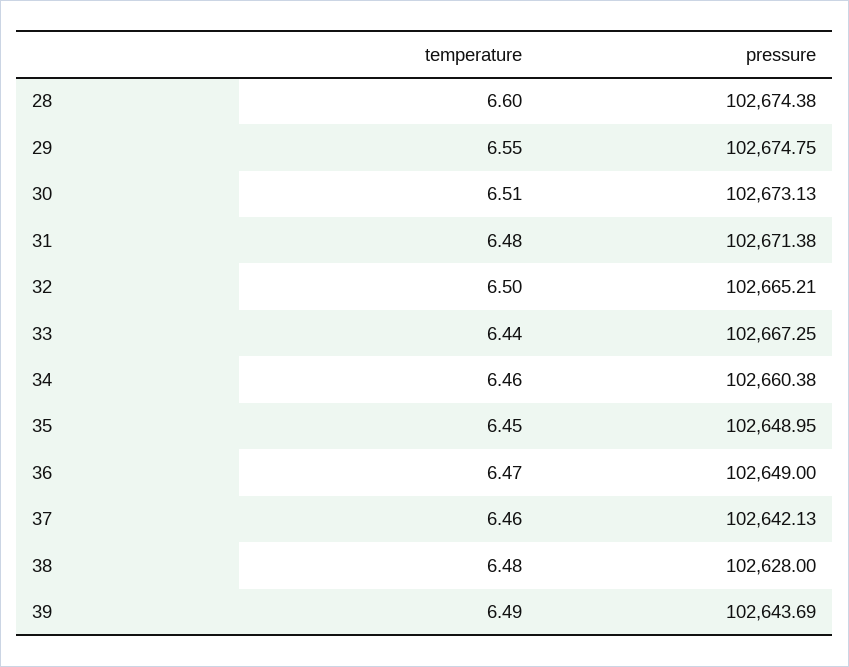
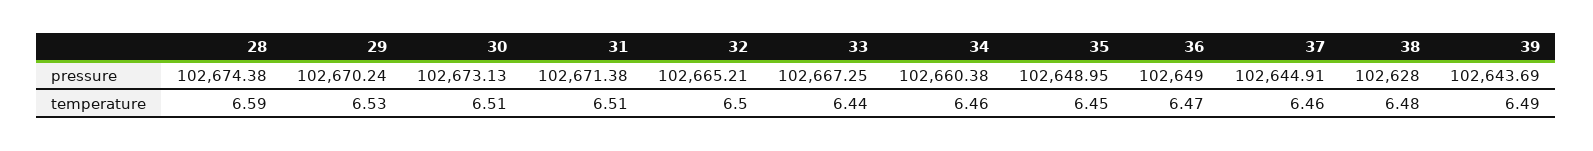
  {
    "temperature": {
-     "28": 6.6,
+     "28": 6.59,
-     "29": 6.55,
+     "29": 6.53,
      "30": 6.51,
-     "31": 6.48,
+     "31": 6.51,
      "32": 6.5,
      "33": 6.44,
      "34": 6.46,
      "35": 6.45,
      "36": 6.47,
      "37": 6.46,
      "38": 6.48,
      "39": 6.49
    },
    "pressure": {
      "28": 102674.38,
-     "29": 102674.75,
+     "29": 102670.24,
      "30": 102673.13,
      "31": 102671.38,
      "32": 102665.21,
      "33": 102667.25,
      "34": 102660.38,
      "35": 102648.95,
      "36": 102649,
-     "37": 102642.13,
+     "37": 102644.91,
      "38": 102628,
      "39": 102643.69
    }
  }

